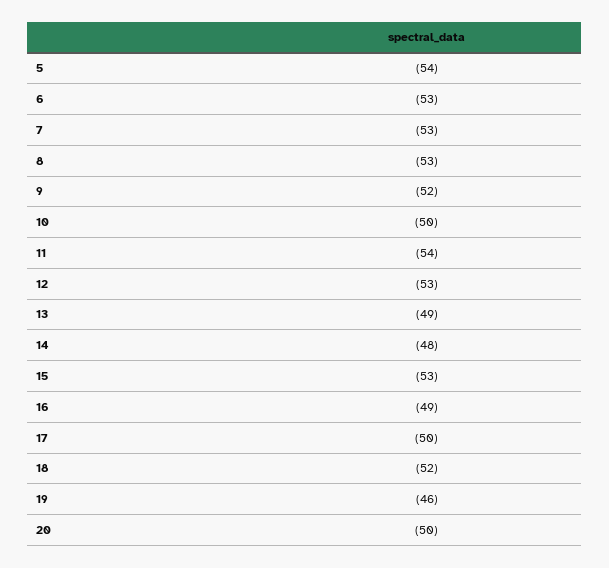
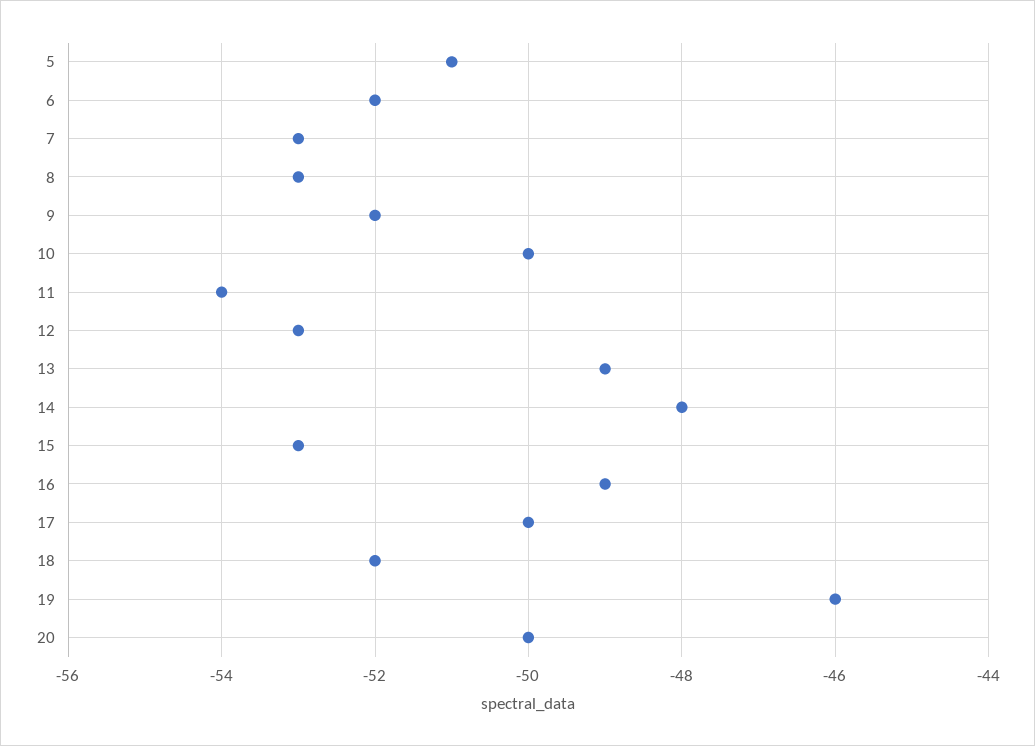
  {
-   "5": -54,
+   "5": -51,
-   "6": -53,
+   "6": -52,
    "7": -53,
    "8": -53,
    "9": -52,
    "10": -50,
    "11": -54,
    "12": -53,
    "13": -49,
    "14": -48,
    "15": -53,
    "16": -49,
    "17": -50,
    "18": -52,
    "19": -46,
    "20": -50
  }

